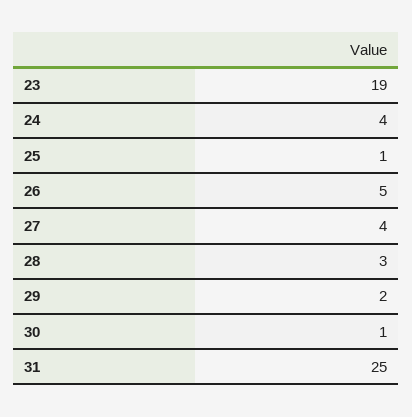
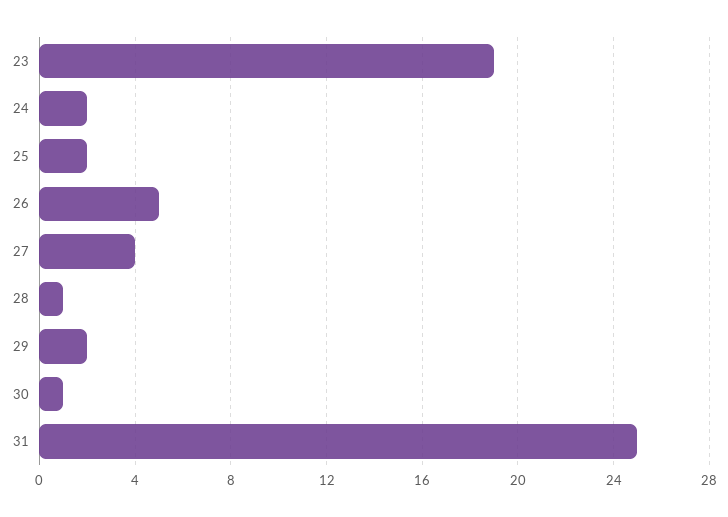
  {
    "23": 19,
-   "24": 4,
+   "24": 2,
-   "25": 1,
+   "25": 2,
    "26": 5,
    "27": 4,
-   "28": 3,
+   "28": 1,
    "29": 2,
    "30": 1,
    "31": 25
  }

